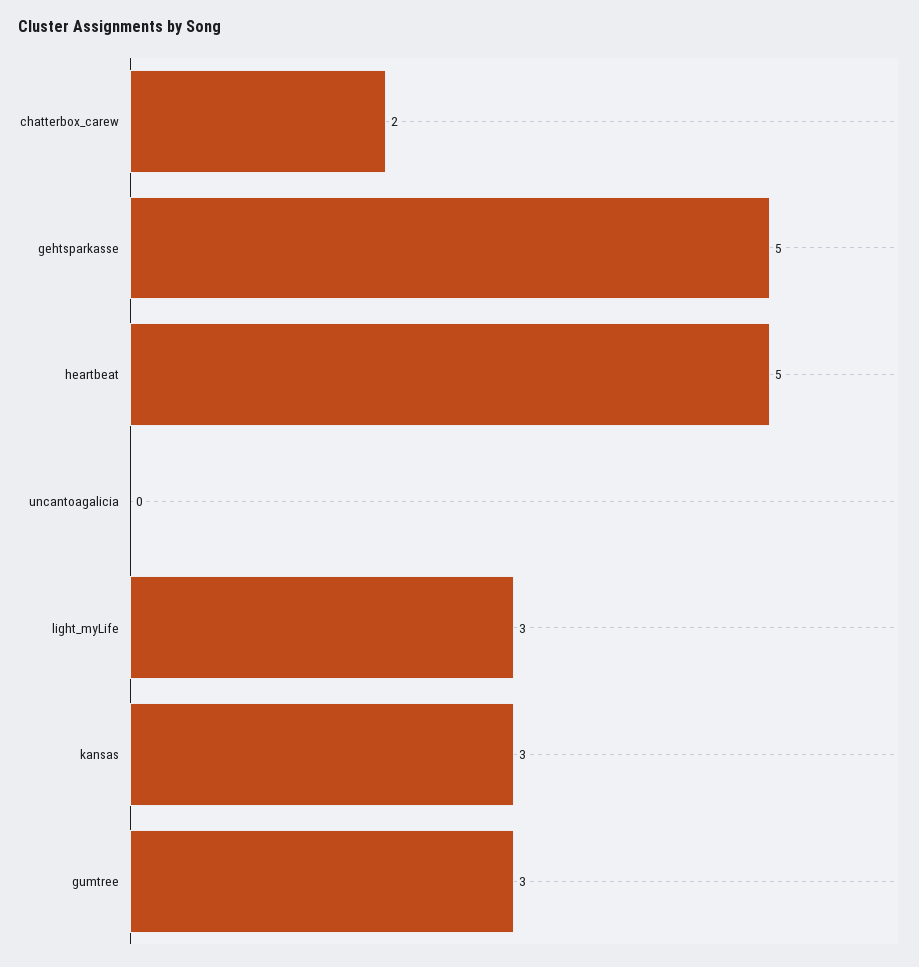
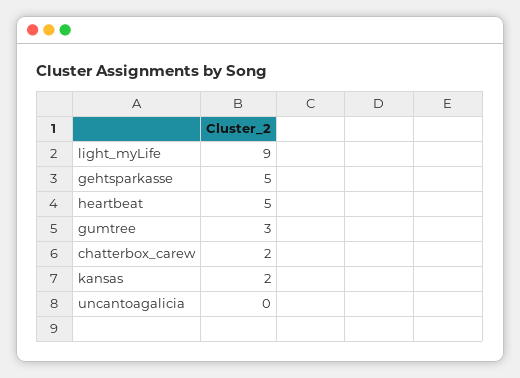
  {
    "chatterbox_carew": 2,
    "gehtsparkasse": 5,
    "heartbeat": 5,
    "uncantoagalicia": 0,
-   "light_myLife": 3,
+   "light_myLife": 9,
-   "kansas": 3,
+   "kansas": 2,
    "gumtree": 3
  }

